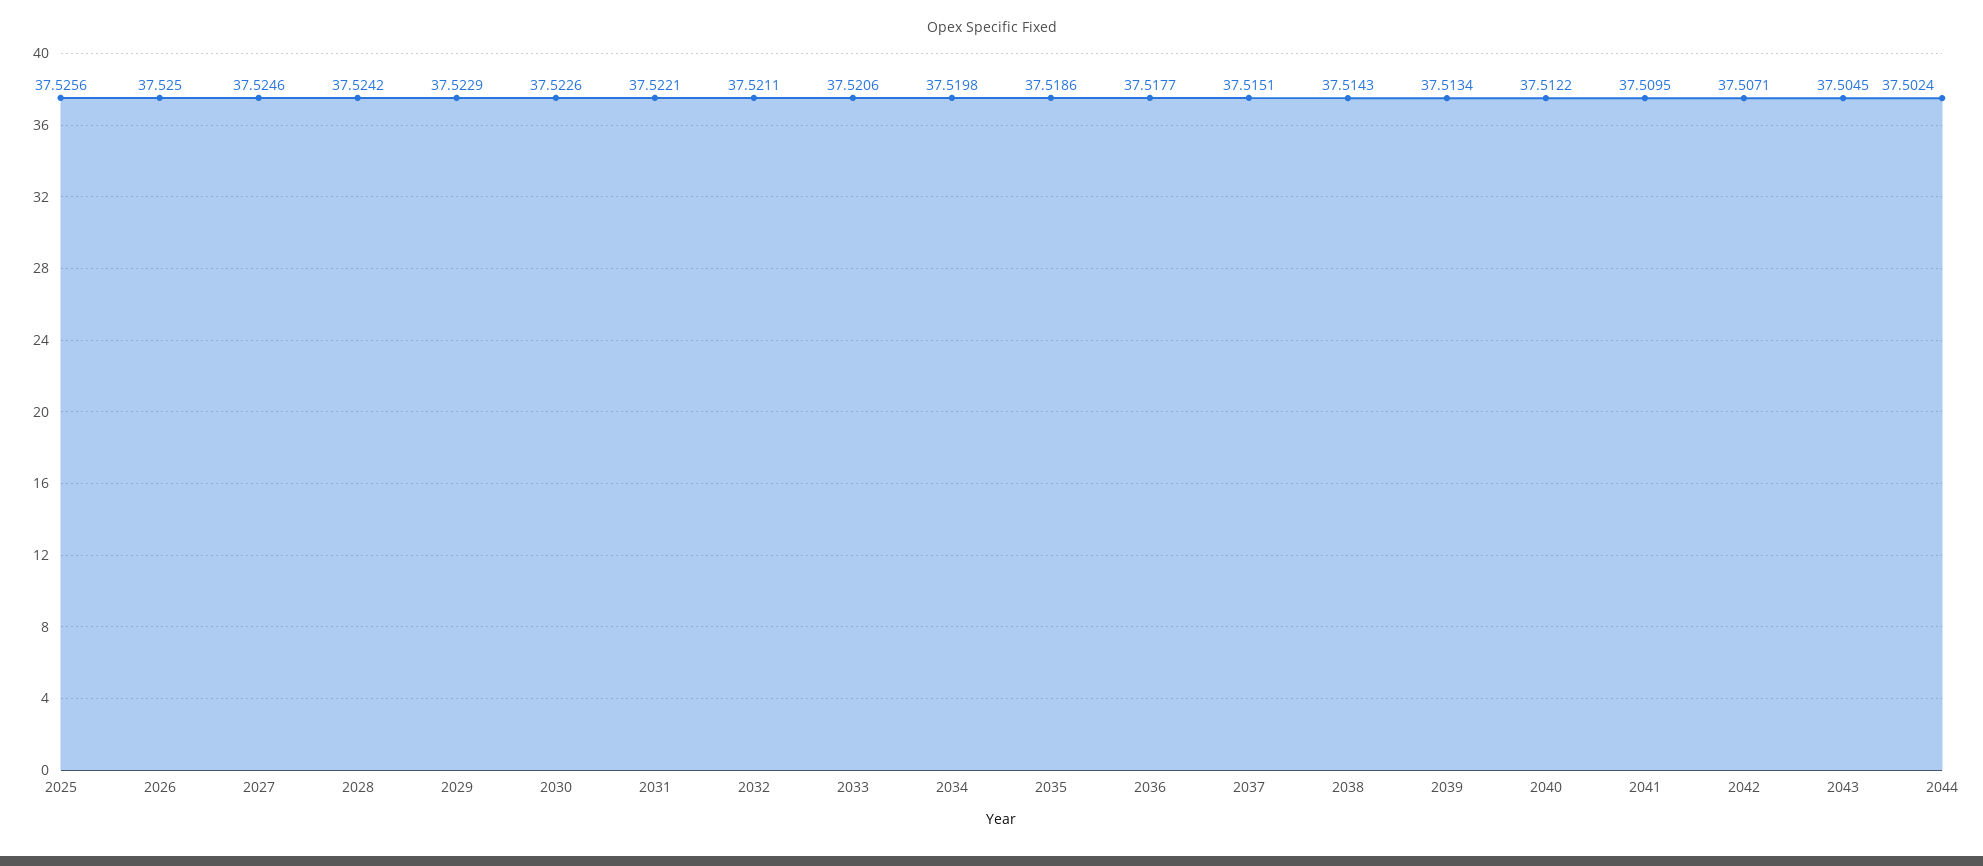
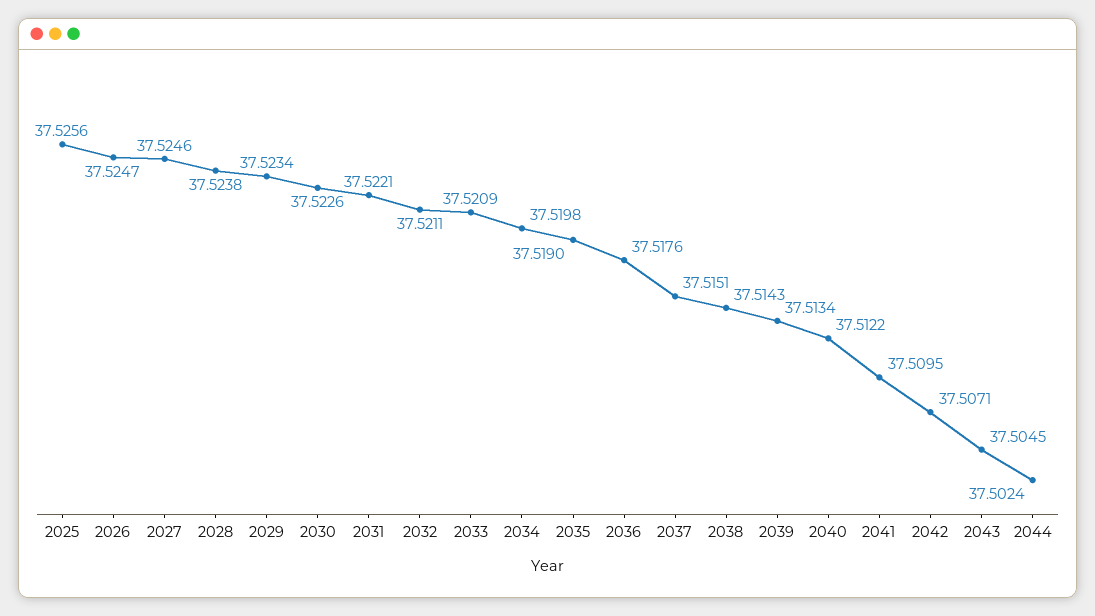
  {
    "2025": 37.5256,
-   "2026": 37.525,
+   "2026": 37.5247,
    "2027": 37.5246,
-   "2028": 37.5242,
+   "2028": 37.5238,
-   "2029": 37.5229,
+   "2029": 37.5234,
    "2030": 37.5226,
    "2031": 37.5221,
    "2032": 37.5211,
-   "2033": 37.5206,
+   "2033": 37.5209,
    "2034": 37.5198,
-   "2035": 37.5186,
+   "2035": 37.519,
-   "2036": 37.5177,
+   "2036": 37.5176,
    "2037": 37.5151,
    "2038": 37.5143,
    "2039": 37.5134,
    "2040": 37.5122,
    "2041": 37.5095,
    "2042": 37.5071,
    "2043": 37.5045,
    "2044": 37.5024
  }

